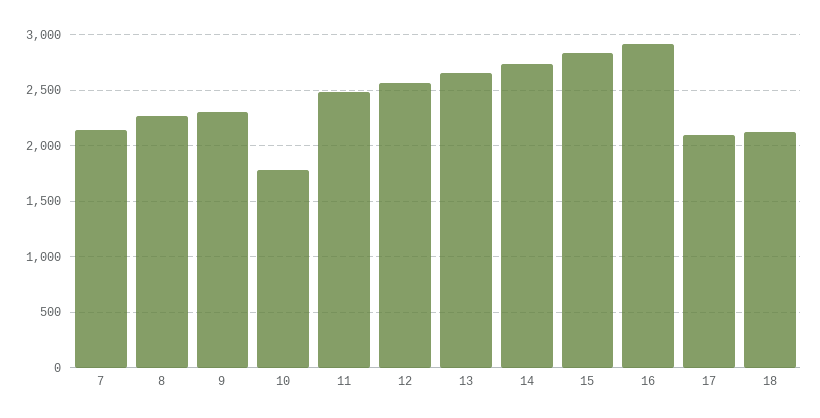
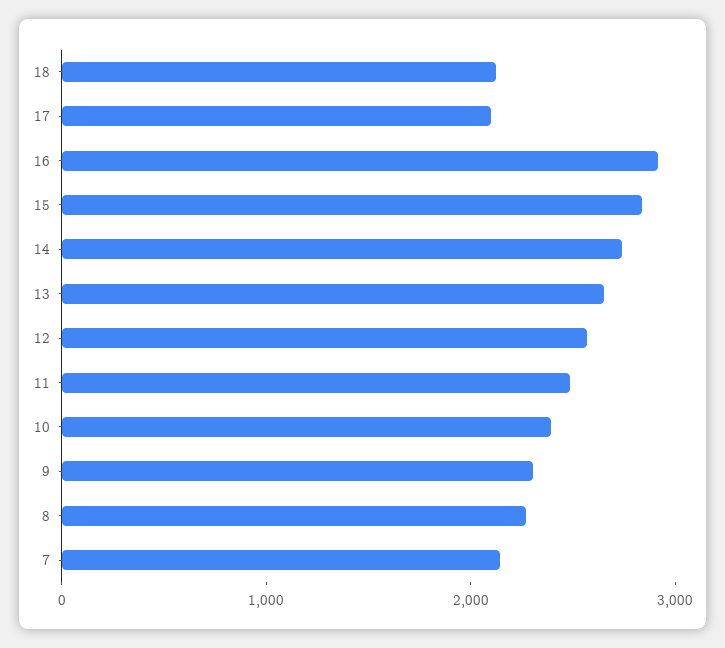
  {
    "7": 2100,
    "8": 2300,
    "9": 2300,
-   "10": 1800,
+   "10": 2400,
    "11": 2500,
    "12": 2600,
    "13": 2700,
    "14": 2700,
    "15": 2800,
    "16": 2900,
    "17": 2100,
    "18": 2100
  }

